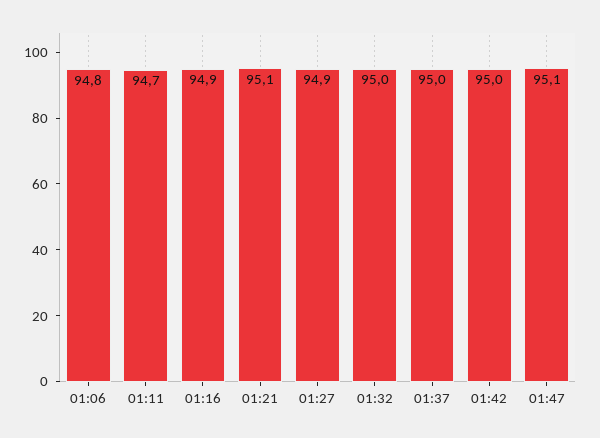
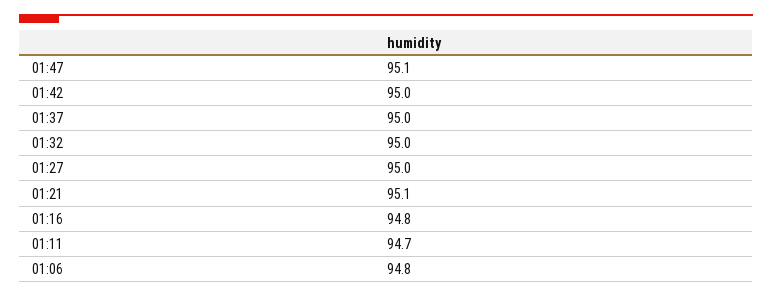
  {
    "01:06": 94.8,
    "01:11": 94.7,
-   "01:16": 94.9,
+   "01:16": 94.8,
    "01:21": 95.1,
-   "01:27": 94.9,
+   "01:27": 95,
    "01:32": 95,
    "01:37": 95,
    "01:42": 95,
    "01:47": 95.1
  }

